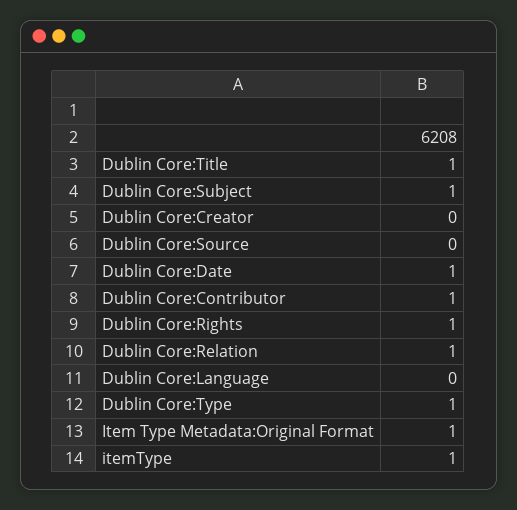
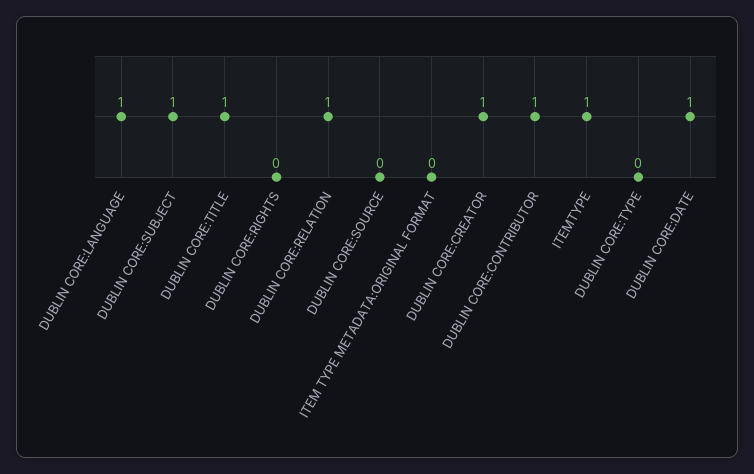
  {
    "Dublin Core:Title": 1,
    "Dublin Core:Subject": 1,
-   "Dublin Core:Creator": 0,
+   "Dublin Core:Creator": 1,
    "Dublin Core:Source": 0,
    "Dublin Core:Date": 1,
    "Dublin Core:Contributor": 1,
-   "Dublin Core:Rights": 1,
+   "Dublin Core:Rights": 0,
    "Dublin Core:Relation": 1,
-   "Dublin Core:Language": 0,
+   "Dublin Core:Language": 1,
-   "Dublin Core:Type": 1,
+   "Dublin Core:Type": 0,
-   "Item Type Metadata:Original Format": 1,
+   "Item Type Metadata:Original Format": 0,
    "itemType": 1
  }

